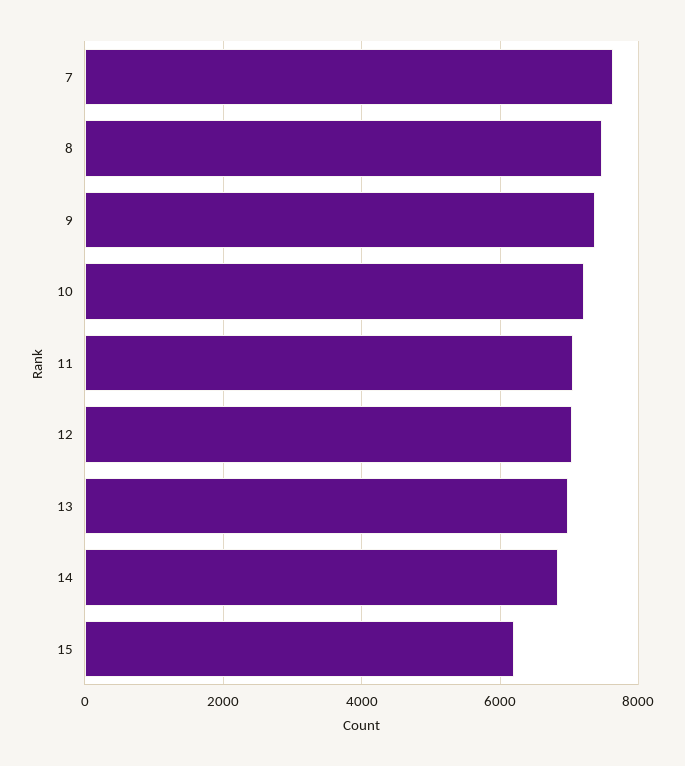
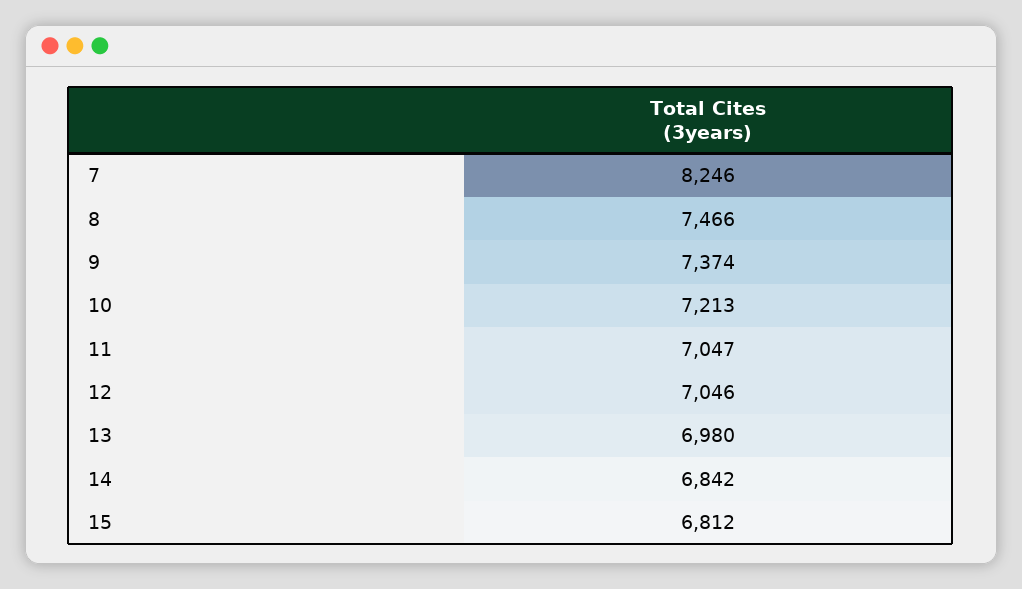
  {
-   "7": 7600,
+   "7": 8246,
    "8": 7466,
    "9": 7374,
    "10": 7213,
    "11": 7047,
    "12": 7046,
    "13": 6980,
    "14": 6842,
-   "15": 6200
+   "15": 6812
  }

